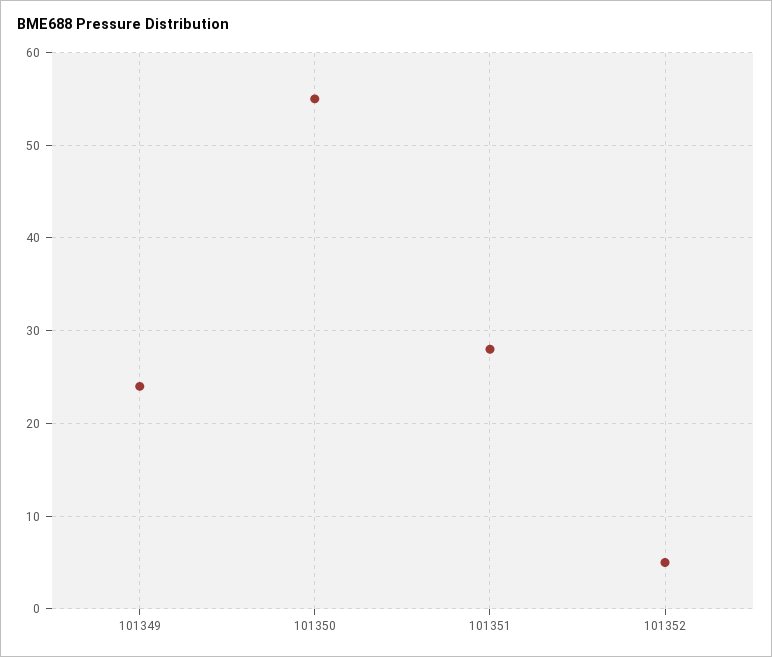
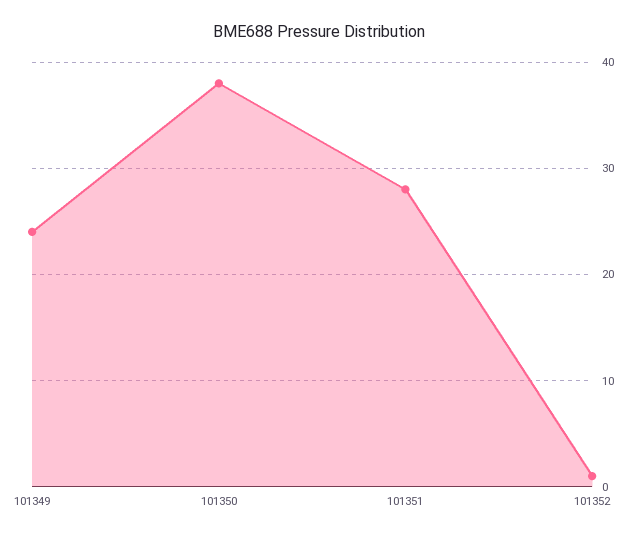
  {
    "101349": 24,
-   "101350": 55,
+   "101350": 38,
    "101351": 28,
-   "101352": 5
+   "101352": 1
  }

